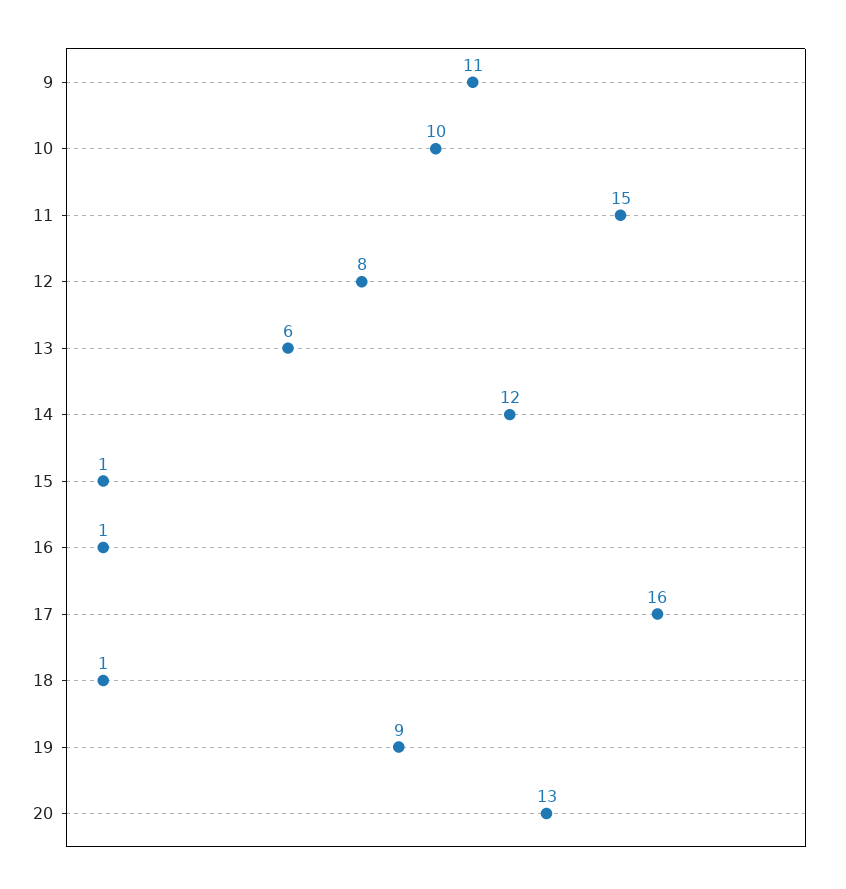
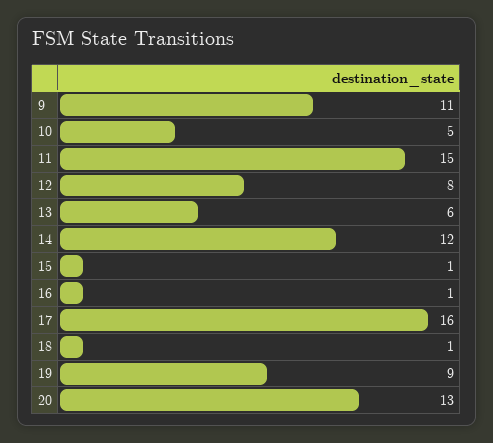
  {
    "9": 11,
-   "10": 10,
+   "10": 5,
    "11": 15,
    "12": 8,
    "13": 6,
    "14": 12,
    "15": 1,
    "16": 1,
    "17": 16,
    "18": 1,
    "19": 9,
    "20": 13
  }

